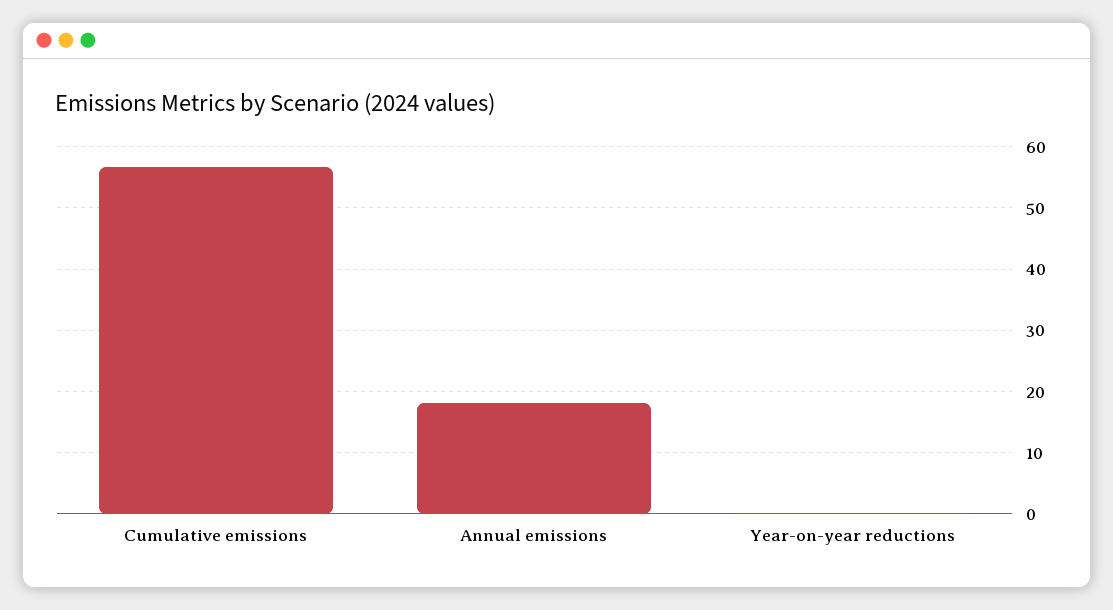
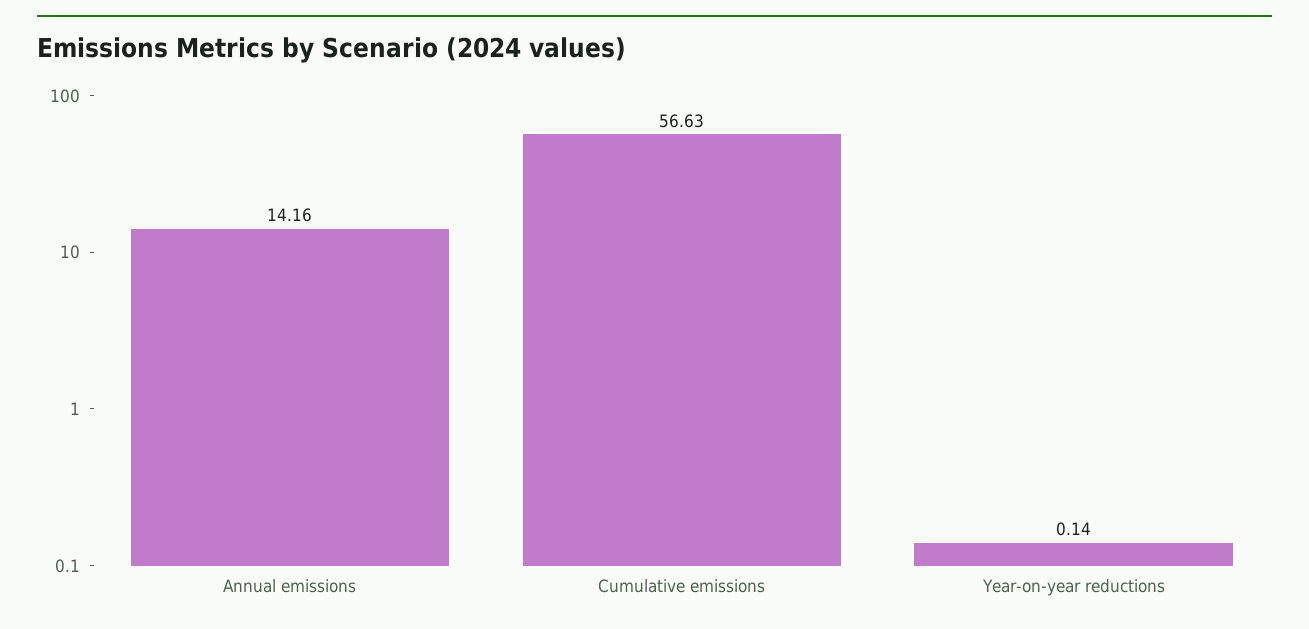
  {
    "Cumulative emissions": 56.63,
-   "Annual emissions": 18,
+   "Annual emissions": 14.16,
    "Year-on-year reductions": 0.14
  }

